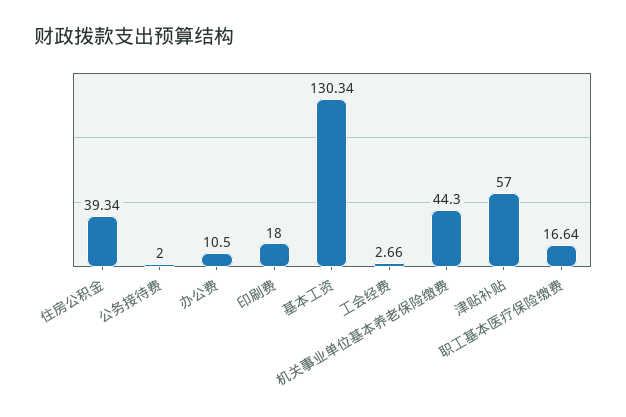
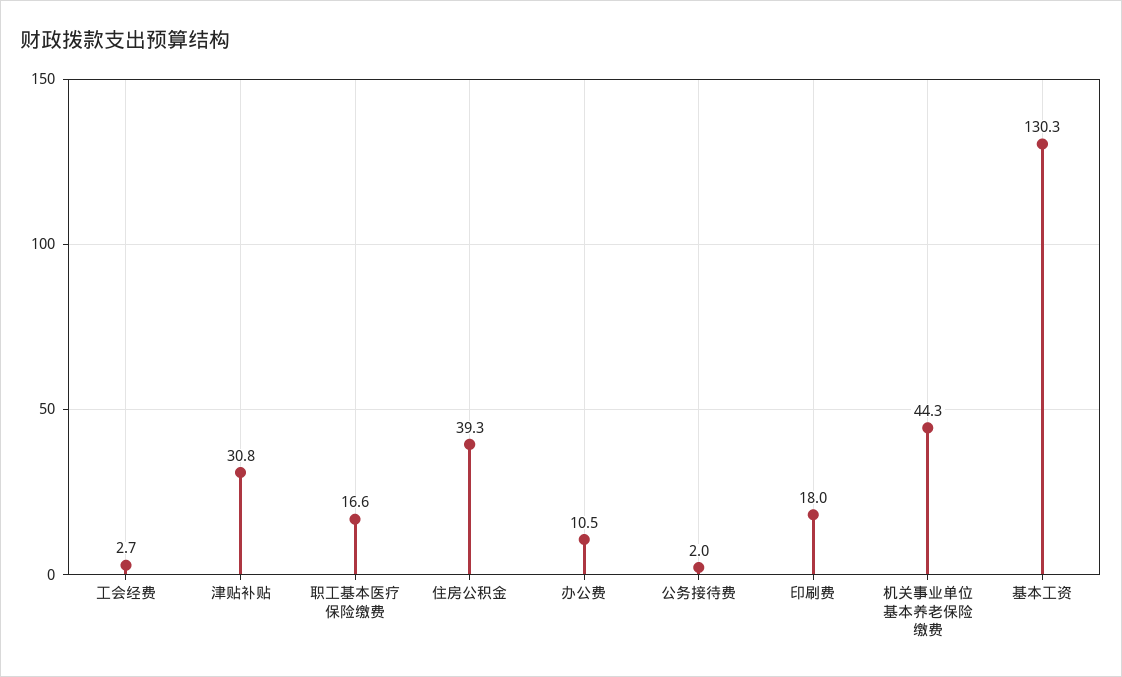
  {
    "住房公积金": 39.34,
    "公务接待费": 2,
    "办公费": 10.5,
    "印刷费": 18,
    "基本工资": 130.34,
    "工会经费": 2.66,
    "机关事业单位基本养老保险缴费": 44.3,
-   "津贴补贴": 57,
+   "津贴补贴": 30.8,
    "职工基本医疗保险缴费": 16.64
  }

